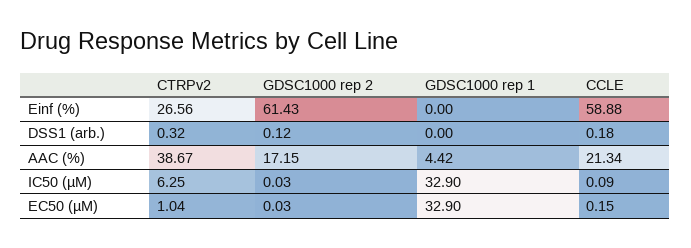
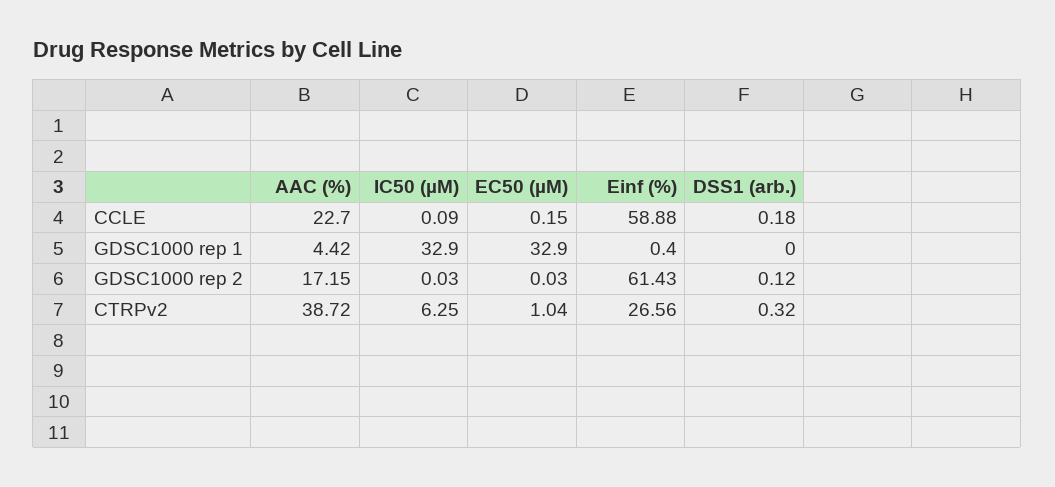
  {
    "CTRPv2": {
      "Einf (%)": 26.56,
      "DSS1 (arb.)": 0.32,
-     "AAC (%)": 38.67,
+     "AAC (%)": 38.72,
      "IC50 (µM)": 6.25,
      "EC50 (µM)": 1.04
    },
    "GDSC1000 rep 2": {
      "Einf (%)": 61.43,
      "DSS1 (arb.)": 0.12,
      "AAC (%)": 17.15,
      "IC50 (µM)": 0.03,
      "EC50 (µM)": 0.03
    },
    "GDSC1000 rep 1": {
-     "Einf (%)": 0,
+     "Einf (%)": 0.4,
      "DSS1 (arb.)": 0,
      "AAC (%)": 4.42,
      "IC50 (µM)": 32.9,
      "EC50 (µM)": 32.9
    },
    "CCLE": {
      "Einf (%)": 58.88,
      "DSS1 (arb.)": 0.18,
-     "AAC (%)": 21.34,
+     "AAC (%)": 22.7,
      "IC50 (µM)": 0.09,
      "EC50 (µM)": 0.15
    }
  }

